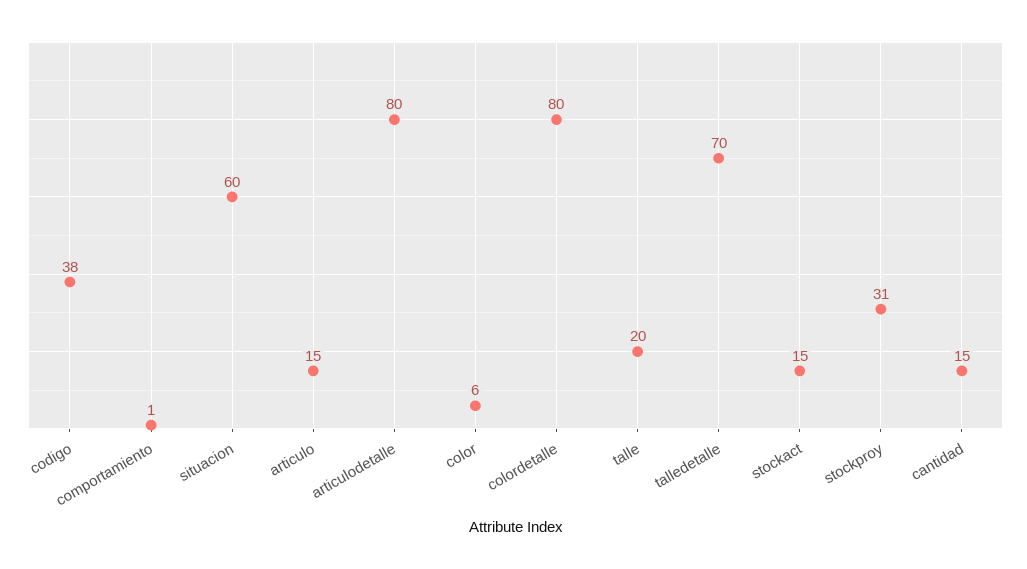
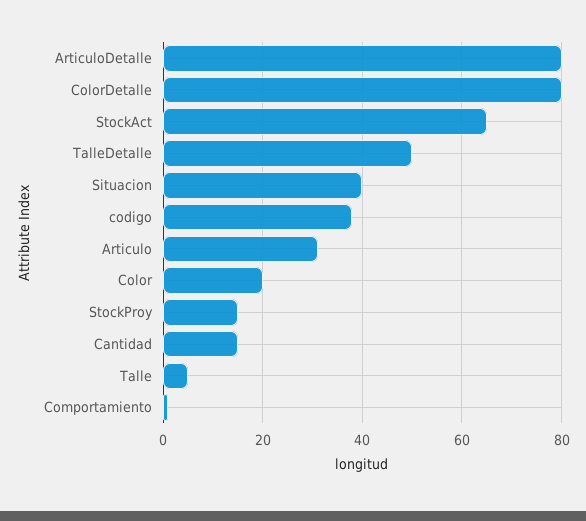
  {
    "codigo": 38,
    "comportamiento": 1,
-   "situacion": 60,
+   "situacion": 40,
-   "articulo": 15,
+   "articulo": 30,
    "articulodetalle": 80,
-   "color": 6,
+   "color": 20,
    "colordetalle": 80,
-   "talle": 20,
+   "talle": 5,
-   "talledetalle": 70,
+   "talledetalle": 50,
-   "stockact": 15,
+   "stockact": 65,
-   "stockproy": 31,
+   "stockproy": 15,
    "cantidad": 15
  }

